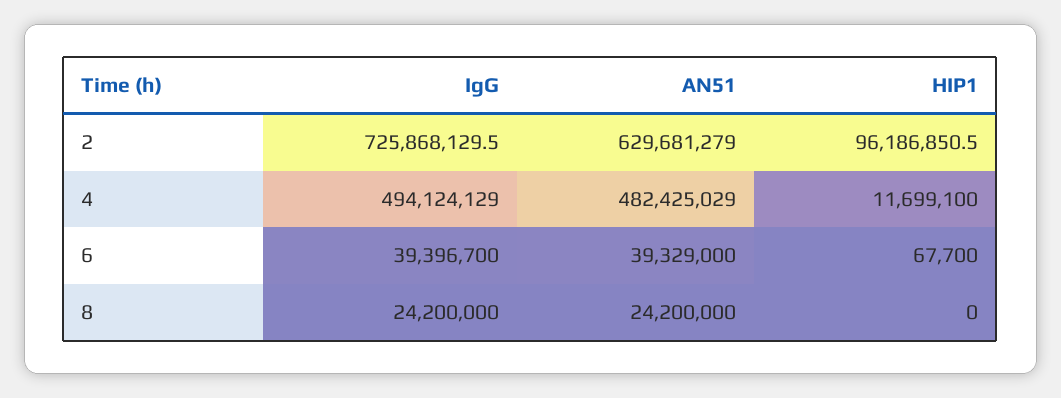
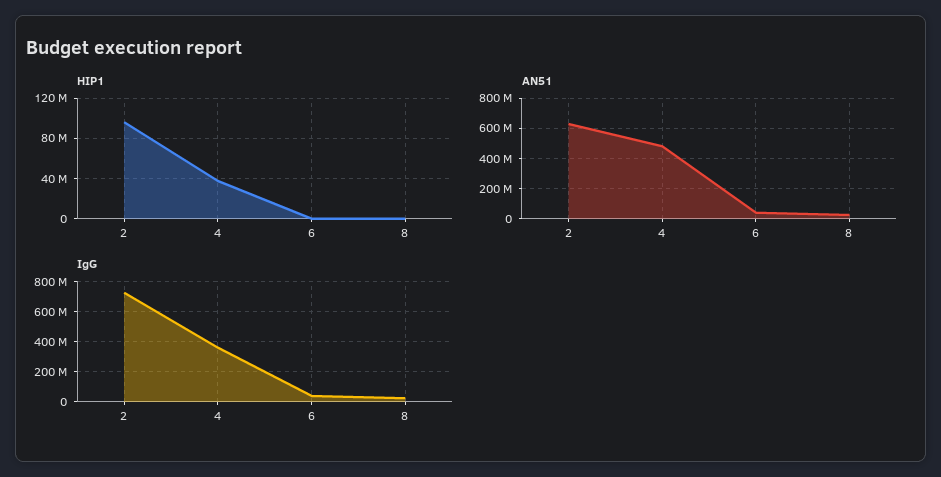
  {
    "IgG": {
      "2": 725868129.5,
-     "4": 494124129,
+     "4": 350000000,
      "6": 39396700,
      "8": 24200000
    },
    "AN51": {
      "2": 629681279,
      "4": 482425029,
      "6": 39329000,
      "8": 24200000
    },
    "HIP1": {
      "2": 96186850.5,
-     "4": 11699100,
+     "4": 40000000,
      "6": 67700,
      "8": 0
    }
  }

